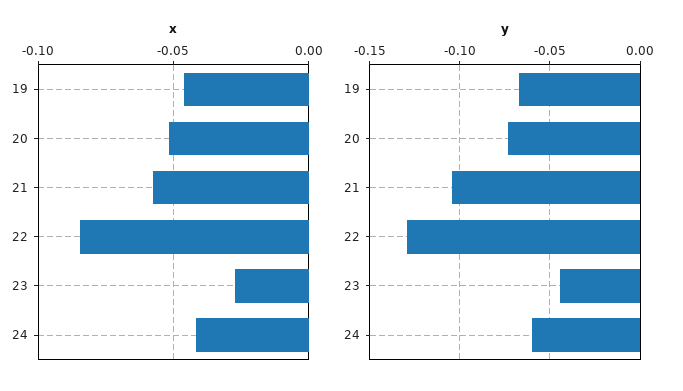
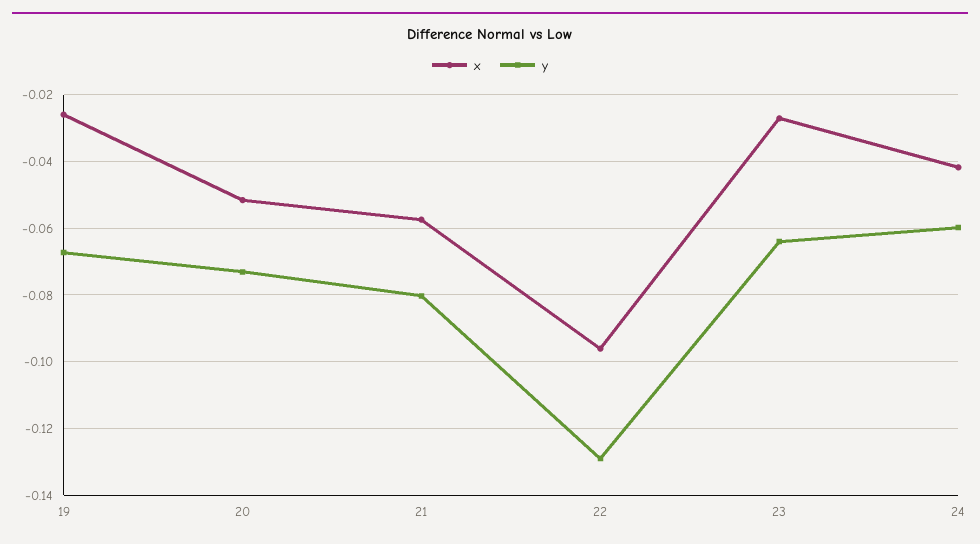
  {
    "x": {
-     "19": -0.045,
+     "19": -0.026,
      "20": -0.052,
      "21": -0.058,
-     "22": -0.085,
+     "22": -0.096,
      "23": -0.028,
      "24": -0.042
    },
    "y": {
      "19": -0.068,
      "20": -0.074,
-     "21": -0.105,
+     "21": -0.08,
      "22": -0.13,
-     "23": -0.045,
+     "23": -0.064,
      "24": -0.06
    }
  }

